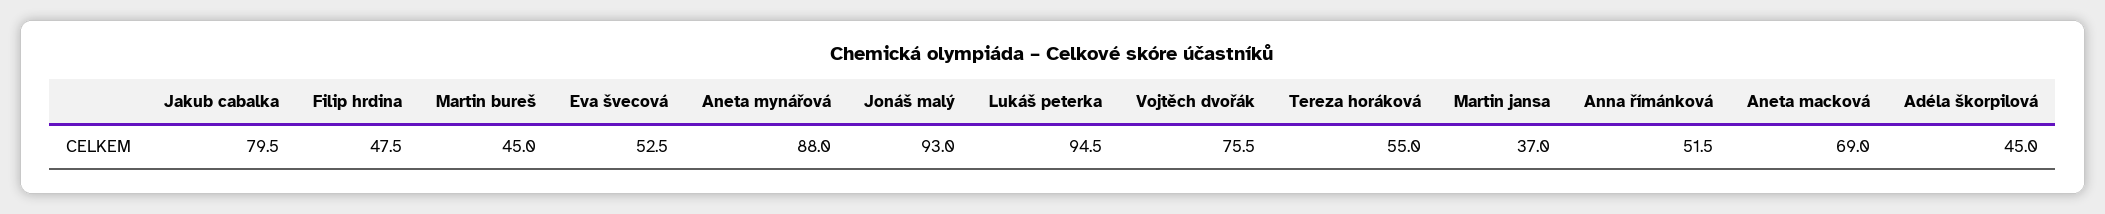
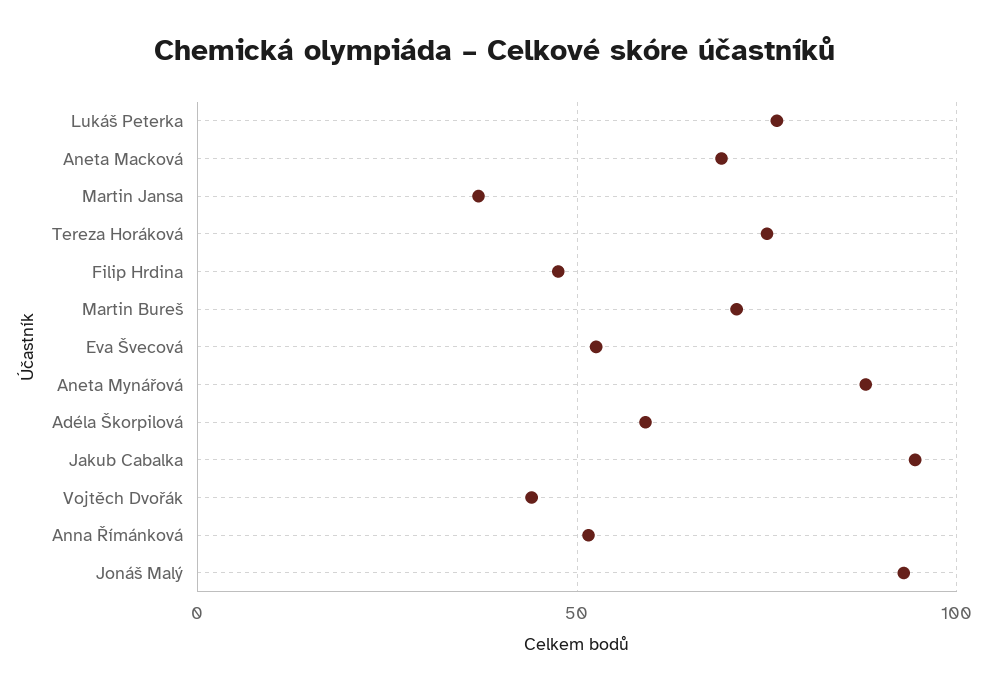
  {
-   "Jakub cabalka": 79.5,
+   "Jakub cabalka": 95,
    "Filip hrdina": 47.5,
-   "Martin bureš": 45,
+   "Martin bureš": 70,
    "Eva švecová": 52.5,
    "Aneta mynářová": 88,
    "Jonáš malý": 93,
-   "Lukáš peterka": 94.5,
+   "Lukáš peterka": 75,
-   "Vojtěch dvořák": 75.5,
+   "Vojtěch dvořák": 45,
-   "Tereza horáková": 55,
+   "Tereza horáková": 75,
    "Martin jansa": 37,
    "Anna římánková": 51.5,
    "Aneta macková": 69,
-   "Adéla škorpilová": 45
+   "Adéla škorpilová": 60
  }

